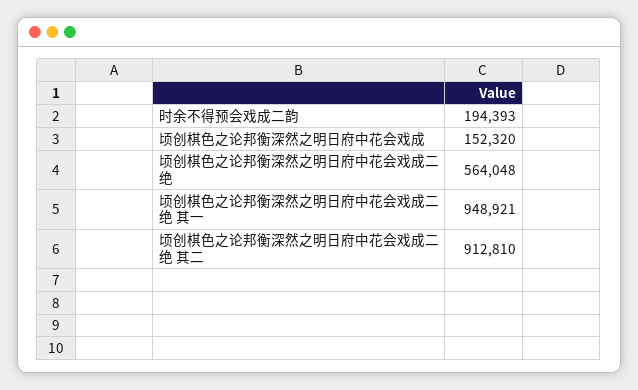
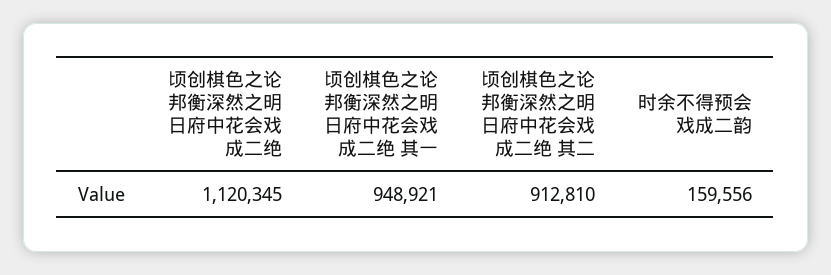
  {
-   "时余不得预会戏成二韵": 194393,
+   "时余不得预会戏成二韵": 159556,
-   "顷创棋色之论邦衡深然之明日府中花会戏成": 152320,
-   "顷创棋色之论邦衡深然之明日府中花会戏成二绝": 564048,
+   "顷创棋色之论邦衡深然之明日府中花会戏成二绝": 1120345,
    "顷创棋色之论邦衡深然之明日府中花会戏成二绝 其一": 948921,
    "顷创棋色之论邦衡深然之明日府中花会戏成二绝 其二": 912810
  }

